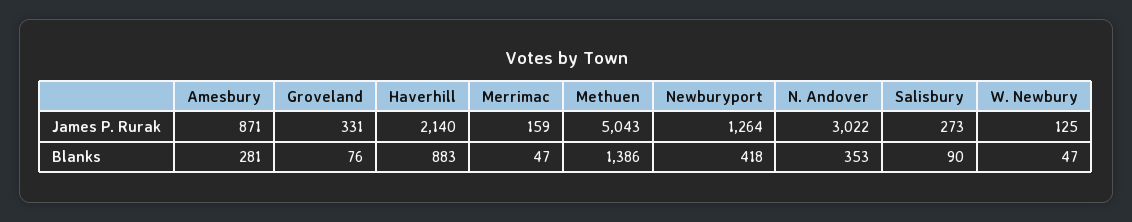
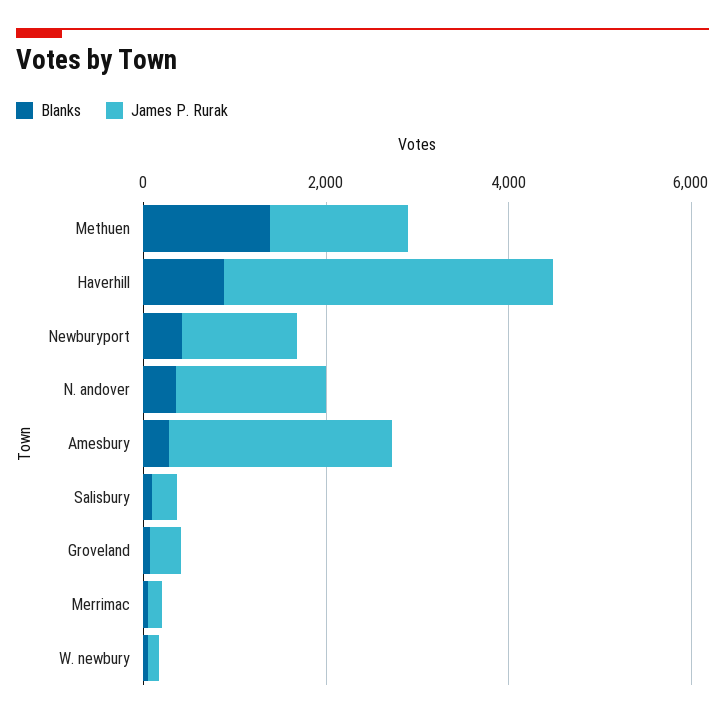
  {
    "James P. Rurak": {
-     "Amesbury": 871,
+     "Amesbury": 2500,
      "Groveland": 331,
-     "Haverhill": 2140,
+     "Haverhill": 3500,
      "Merrimac": 159,
-     "Methuen": 5043,
+     "Methuen": 1500,
      "Newburyport": 1264,
-     "N. Andover": 3022,
+     "N. Andover": 1500,
      "Salisbury": 273,
      "W. Newbury": 125
    },
    "Blanks": {
      "Amesbury": 281,
      "Groveland": 76,
      "Haverhill": 883,
      "Merrimac": 47,
      "Methuen": 1386,
      "Newburyport": 418,
      "N. Andover": 353,
      "Salisbury": 90,
      "W. Newbury": 47
    }
  }

